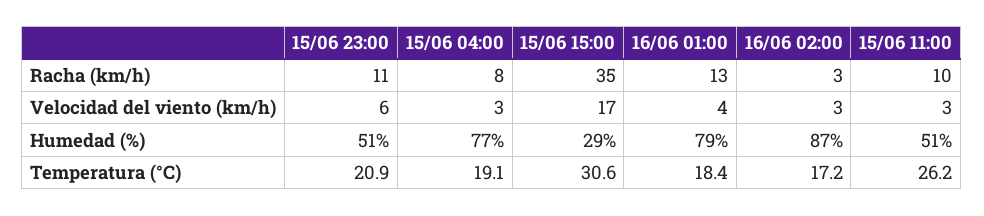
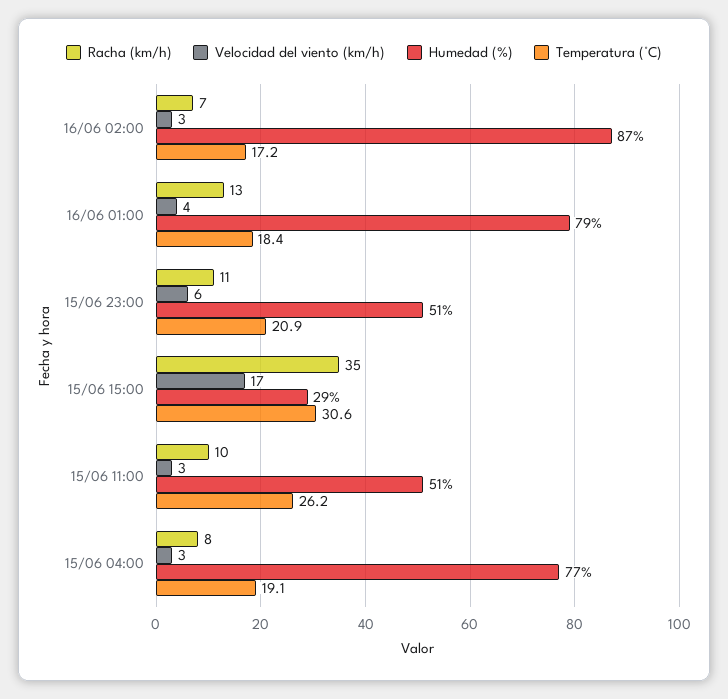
  {
    "Racha (km/h)": {
      "15/06 23:00": 11,
      "15/06 04:00": 8,
      "15/06 15:00": 35,
      "16/06 01:00": 13,
-     "16/06 02:00": 3,
+     "16/06 02:00": 7,
      "15/06 11:00": 10
    },
    "Velocidad del viento (km/h)": {
      "15/06 23:00": 6,
      "15/06 04:00": 3,
      "15/06 15:00": 17,
      "16/06 01:00": 4,
      "16/06 02:00": 3,
      "15/06 11:00": 3
    },
    "Humedad (%)": {
      "15/06 23:00": 51,
      "15/06 04:00": 77,
      "15/06 15:00": 29,
      "16/06 01:00": 79,
      "16/06 02:00": 87,
      "15/06 11:00": 51
    },
    "Temperatura (°C)": {
      "15/06 23:00": 20.9,
      "15/06 04:00": 19.1,
      "15/06 15:00": 30.6,
      "16/06 01:00": 18.4,
      "16/06 02:00": 17.2,
      "15/06 11:00": 26.2
    }
  }

